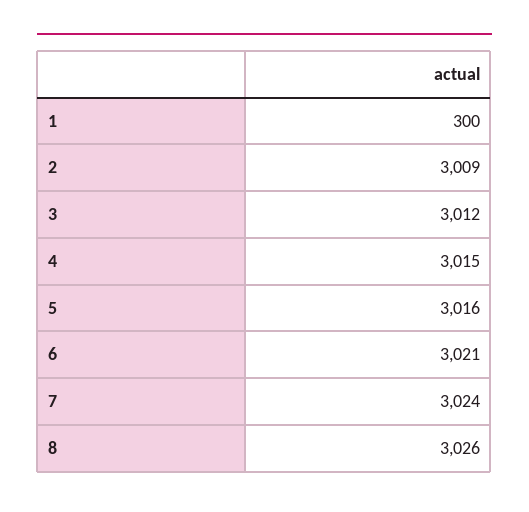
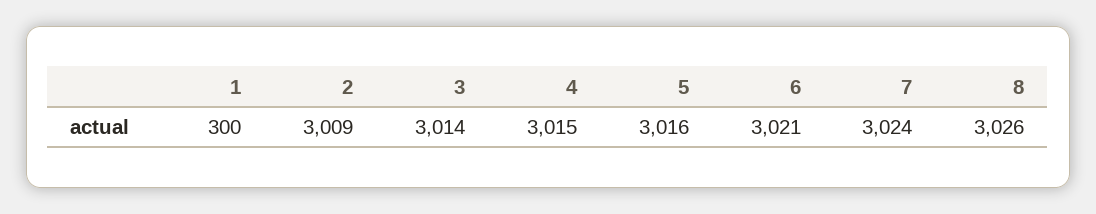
  {
    "1": 300,
    "2": 3009,
-   "3": 3012,
+   "3": 3014,
    "4": 3015,
    "5": 3016,
    "6": 3021,
    "7": 3024,
    "8": 3026
  }

